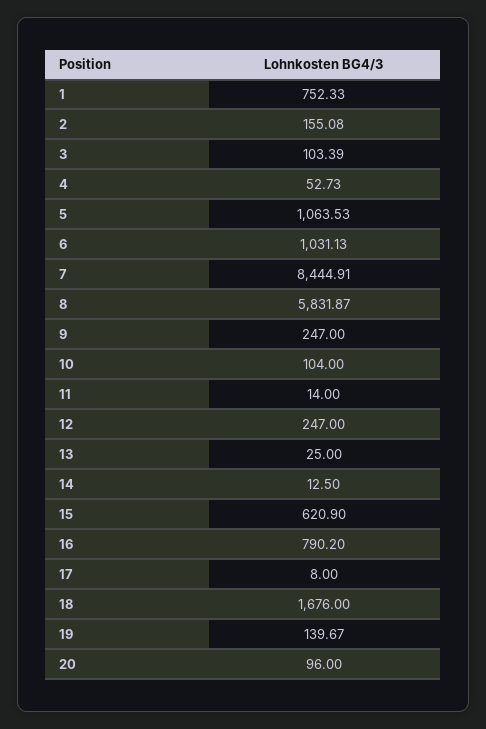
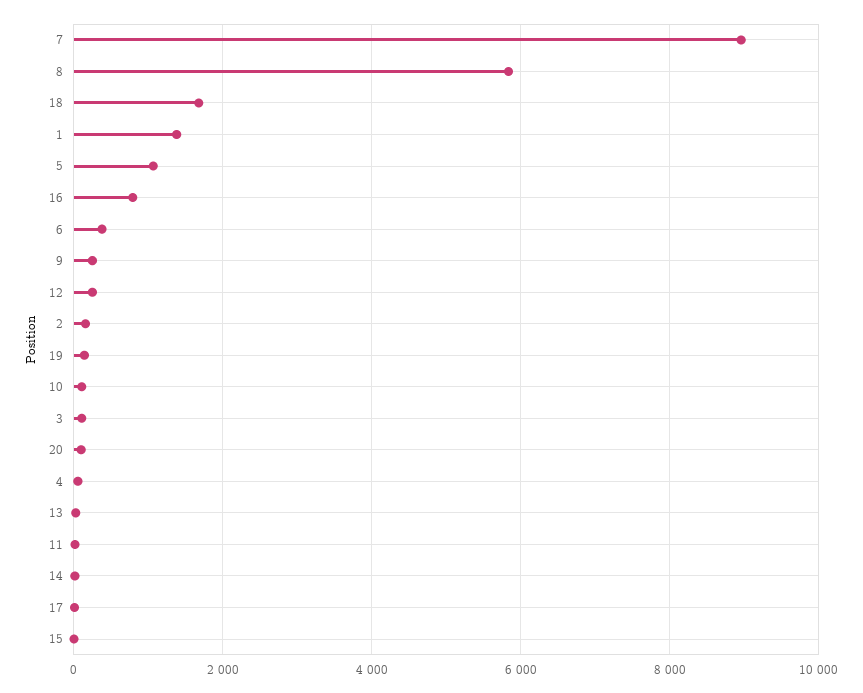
  {
-   "1": 752.33,
+   "1": 1400,
    "2": 155.08,
    "3": 103.39,
    "4": 52.73,
    "5": 1063.53,
-   "6": 1031.13,
+   "6": 400,
-   "7": 8444.91,
+   "7": 9000,
    "8": 5831.87,
    "9": 247,
    "10": 104,
    "11": 14,
    "12": 247,
    "13": 25,
    "14": 12.5,
-   "15": 620.9,
+   "15": 0,
    "16": 790.2,
    "17": 8,
    "18": 1676,
    "19": 139.67,
    "20": 96
  }

